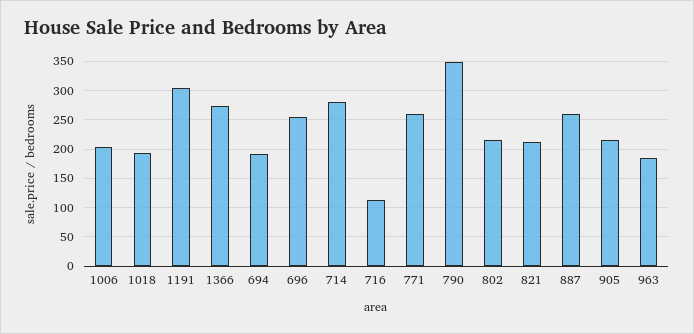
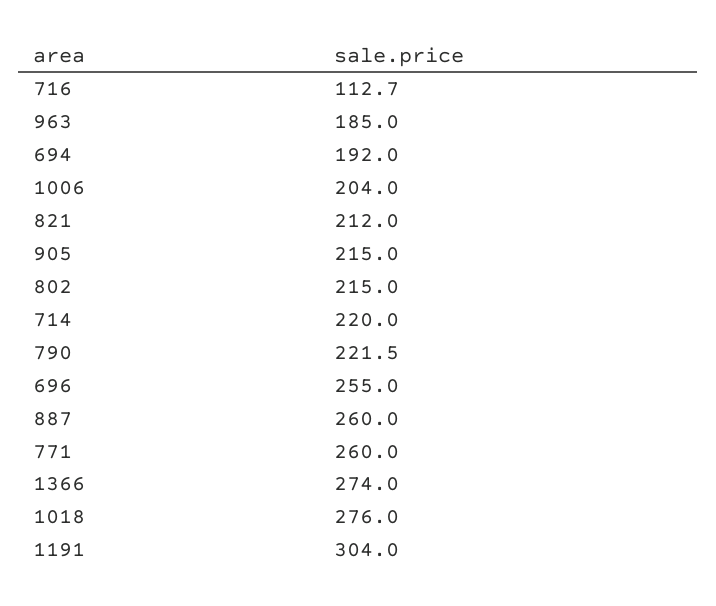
  {
    "1006": 204,
-   "1018": 200,
+   "1018": 276,
    "1191": 304,
    "1366": 274,
    "694": 192,
    "696": 255,
-   "714": 275,
+   "714": 220,
    "716": 112.7,
    "771": 260,
-   "790": 350,
+   "790": 221.5,
    "802": 215,
    "821": 212,
    "887": 260,
    "905": 215,
    "963": 185
  }

